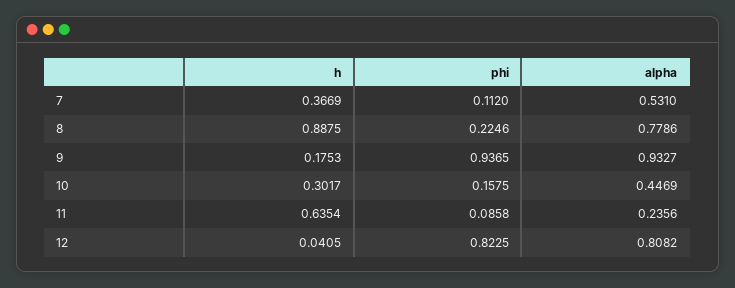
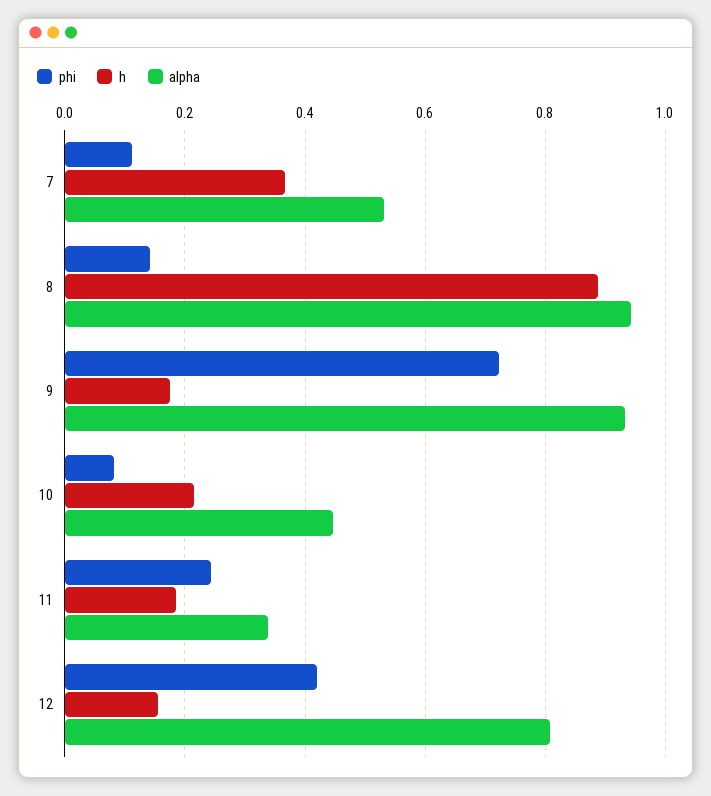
  {
    "h": {
      "7": 0.3669,
      "8": 0.8875,
      "9": 0.1753,
-     "10": 0.3017,
+     "10": 0.22,
-     "11": 0.6354,
+     "11": 0.18,
-     "12": 0.0405
+     "12": 0.16
    },
    "phi": {
      "7": 0.112,
-     "8": 0.2246,
+     "8": 0.14,
-     "9": 0.9365,
+     "9": 0.72,
-     "10": 0.1575,
+     "10": 0.08,
-     "11": 0.0858,
+     "11": 0.24,
-     "12": 0.8225
+     "12": 0.42
    },
    "alpha": {
      "7": 0.531,
-     "8": 0.7786,
+     "8": 0.94,
      "9": 0.9327,
      "10": 0.4469,
-     "11": 0.2356,
+     "11": 0.34,
      "12": 0.8082
    }
  }

